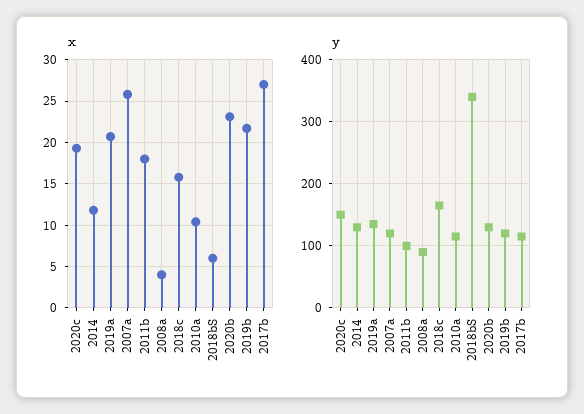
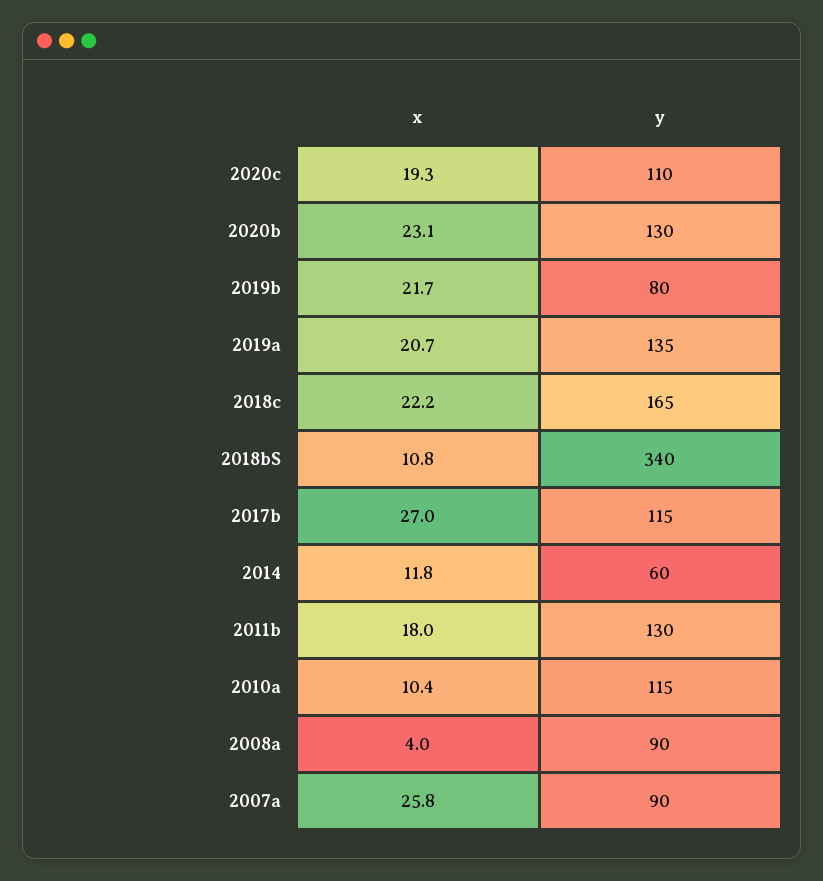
  {
    "x": {
      "2020c": 19.3,
      "2014": 11.8,
      "2019a": 20.7,
      "2007a": 25.8,
      "2011b": 18,
      "2008a": 4,
-     "2018c": 16,
+     "2018c": 22.2,
      "2010a": 10.4,
-     "2018bS": 6,
+     "2018bS": 10.8,
      "2020b": 23.1,
      "2019b": 21.7,
      "2017b": 27
    },
    "y": {
-     "2020c": 150,
+     "2020c": 110,
-     "2014": 130,
+     "2014": 60,
      "2019a": 135,
-     "2007a": 120,
+     "2007a": 90,
-     "2011b": 100,
+     "2011b": 130,
      "2008a": 90,
      "2018c": 165,
      "2010a": 115,
      "2018bS": 340,
      "2020b": 130,
-     "2019b": 120,
+     "2019b": 80,
      "2017b": 115
    }
  }

